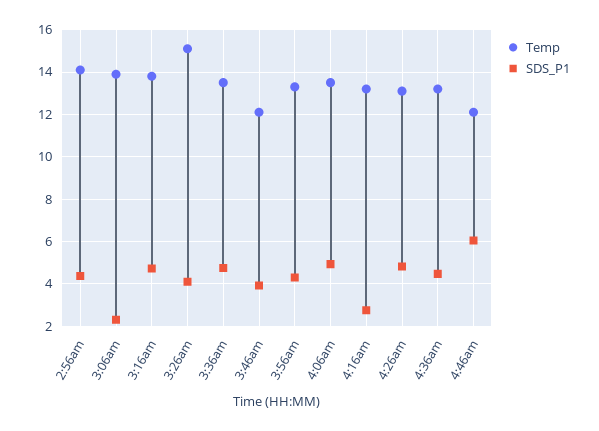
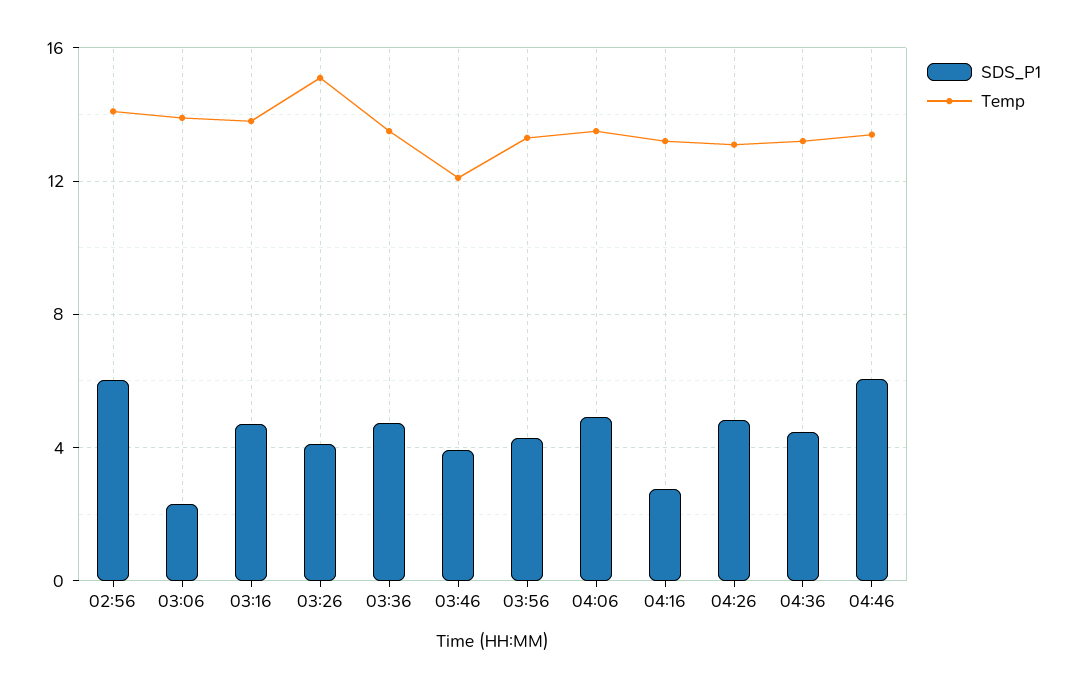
  {
    "Temp": {
      "2:56am": 14,
      "3:06am": 14,
      "3:16am": 14,
      "3:26am": 15,
      "3:36am": 13.5,
      "3:46am": 12,
      "3:56am": 13.5,
      "4:06am": 13.5,
      "4:16am": 13,
      "4:26am": 13,
      "4:36am": 13,
-     "4:46am": 12
+     "4:46am": 13.5
    },
    "SDS_P1": {
-     "2:56am": 4.5,
+     "2:56am": 6,
      "3:06am": 2.5,
      "3:16am": 4.5,
      "3:26am": 4,
      "3:36am": 5,
      "3:46am": 4,
      "3:56am": 4.5,
      "4:06am": 5,
      "4:16am": 3,
      "4:26am": 5,
      "4:36am": 4.5,
      "4:46am": 6
    }
  }

